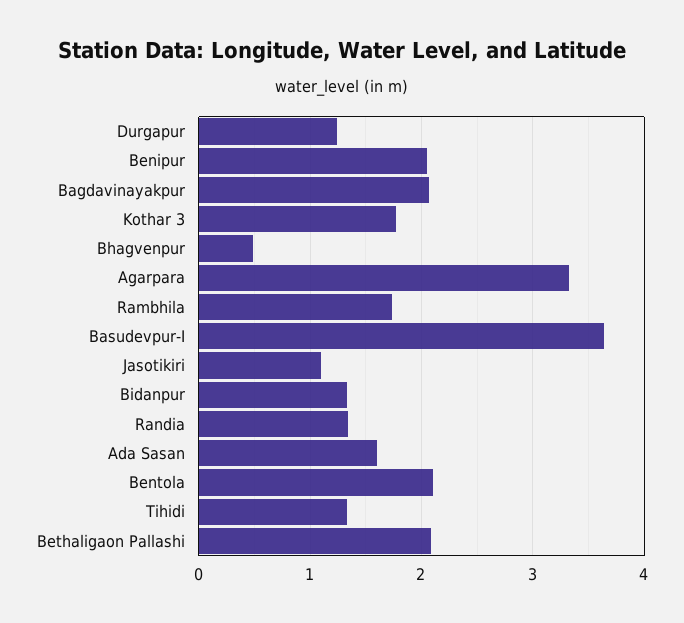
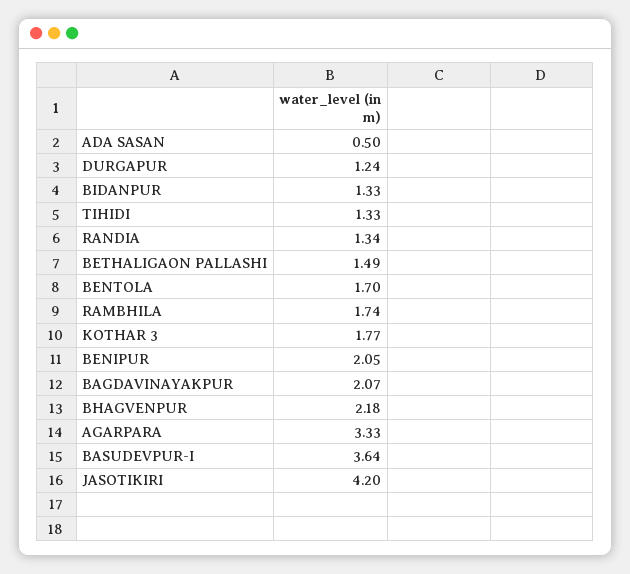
  {
    "Durgapur": 1.24,
    "Benipur": 2.05,
    "Bagdavinayakpur": 2.07,
    "Kothar 3": 1.77,
-   "Bhagvenpur": 0.5,
+   "Bhagvenpur": 2.18,
    "Agarpara": 3.33,
    "Rambhila": 1.74,
    "Basudevpur-I": 3.64,
-   "Jasotikiri": 1.1,
+   "Jasotikiri": 4.2,
    "Bidanpur": 1.33,
    "Randia": 1.34,
-   "Ada Sasan": 1.6,
+   "Ada Sasan": 0.5,
-   "Bentola": 2.1,
+   "Bentola": 1.7,
    "Tihidi": 1.33,
-   "Bethaligaon Pallashi": 2.1
+   "Bethaligaon Pallashi": 1.49
  }

